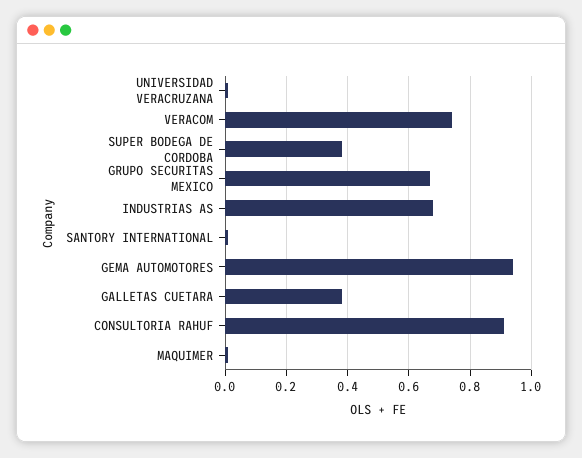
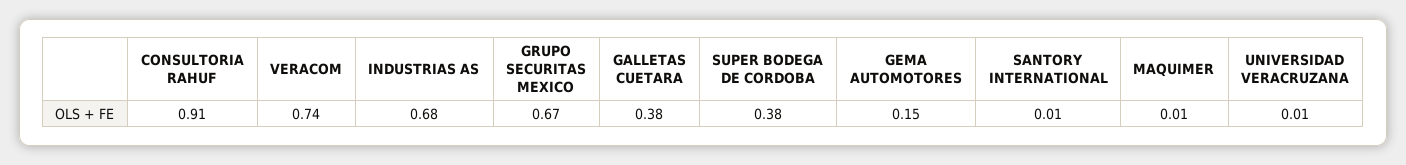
  {
    "UNIVERSIDAD VERACRUZANA": 0.01,
    "VERACOM": 0.74,
    "SUPER BODEGA DE CORDOBA": 0.38,
    "GRUPO SECURITAS MEXICO": 0.67,
    "INDUSTRIAS AS": 0.68,
    "SANTORY INTERNATIONAL": 0.01,
-   "GEMA AUTOMOTORES": 0.95,
+   "GEMA AUTOMOTORES": 0.15,
    "GALLETAS CUETARA": 0.38,
    "CONSULTORIA RAHUF": 0.91,
    "MAQUIMER": 0.01
  }

